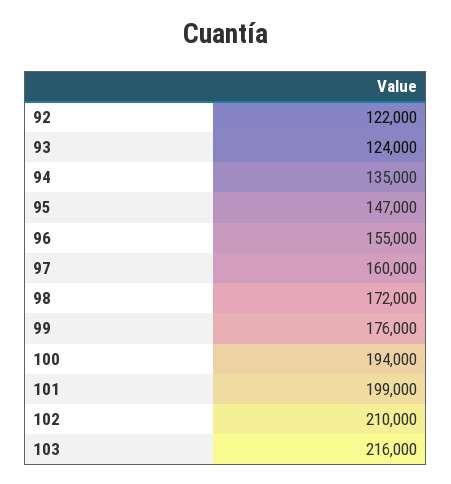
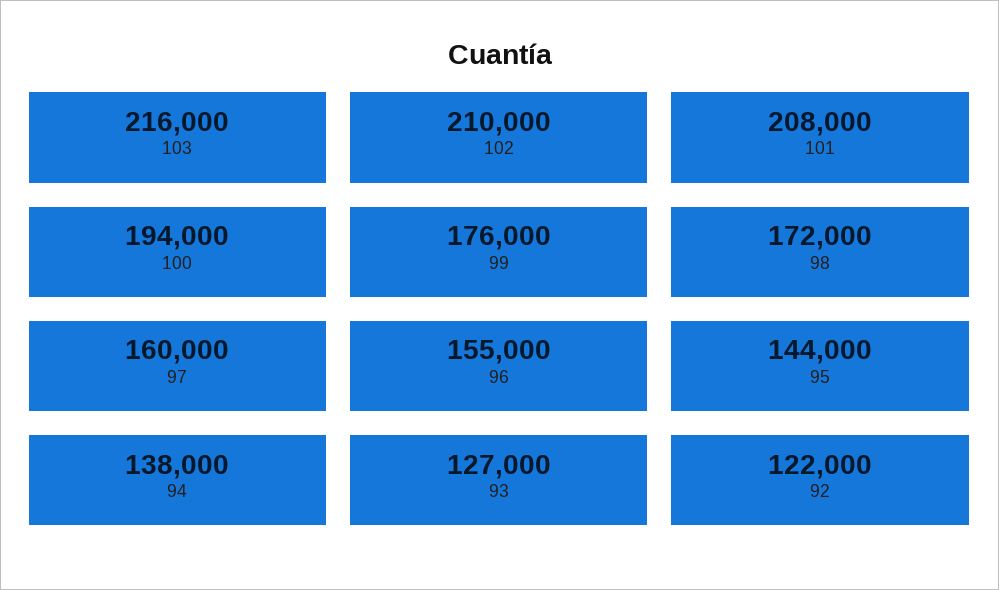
  {
    "92": 122000,
-   "93": 124000,
+   "93": 127000,
-   "94": 135000,
+   "94": 138000,
-   "95": 147000,
+   "95": 144000,
    "96": 155000,
    "97": 160000,
    "98": 172000,
    "99": 176000,
    "100": 194000,
-   "101": 199000,
+   "101": 208000,
    "102": 210000,
    "103": 216000
  }

